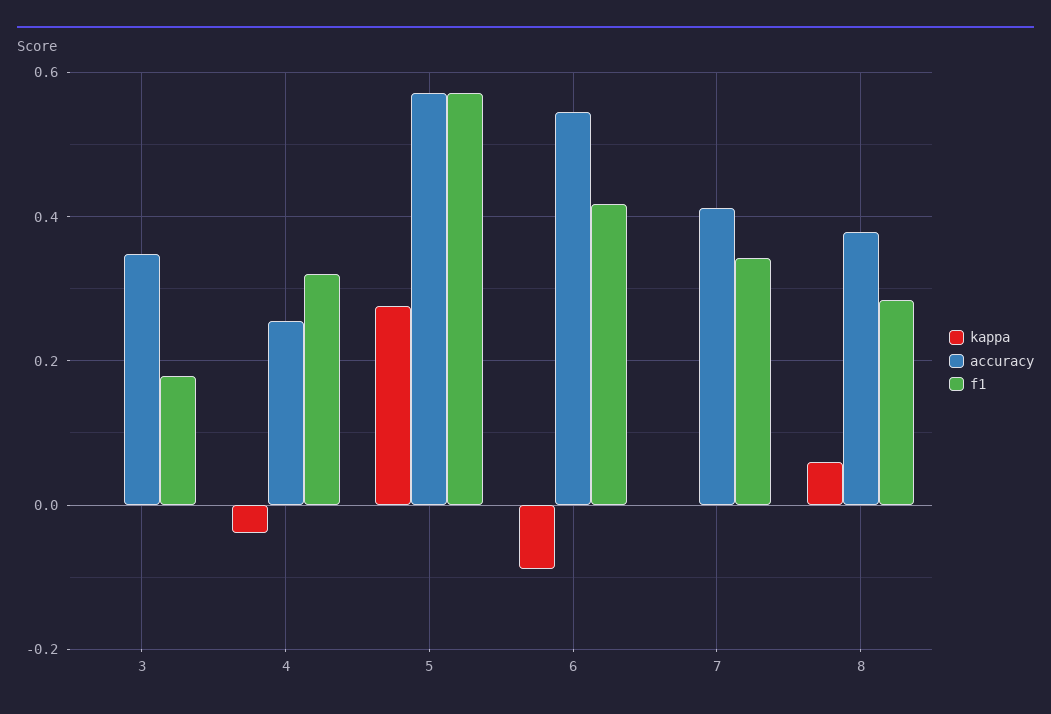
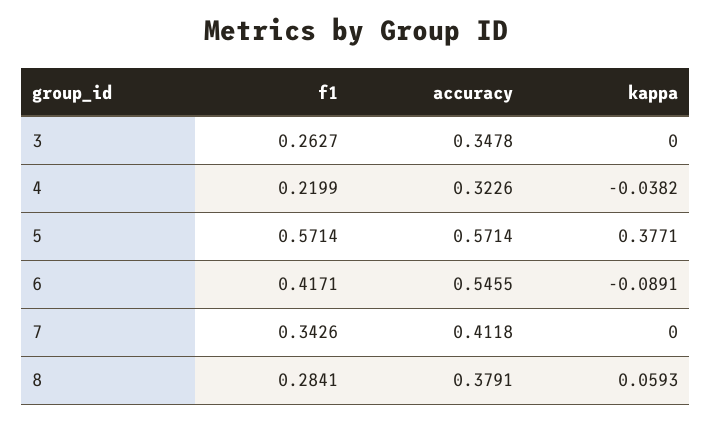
  {
    "kappa": {
      "3": 0,
      "4": -0.0382,
-     "5": 0.28,
+     "5": 0.3771,
      "6": -0.0891,
      "7": 0,
      "8": 0.0593
    },
    "accuracy": {
      "3": 0.3478,
-     "4": 0.26,
+     "4": 0.3226,
      "5": 0.5714,
      "6": 0.5455,
      "7": 0.4118,
      "8": 0.3791
    },
    "f1": {
-     "3": 0.18,
+     "3": 0.2627,
-     "4": 0.32,
+     "4": 0.2199,
      "5": 0.5714,
      "6": 0.4171,
      "7": 0.3426,
      "8": 0.2841
    }
  }

